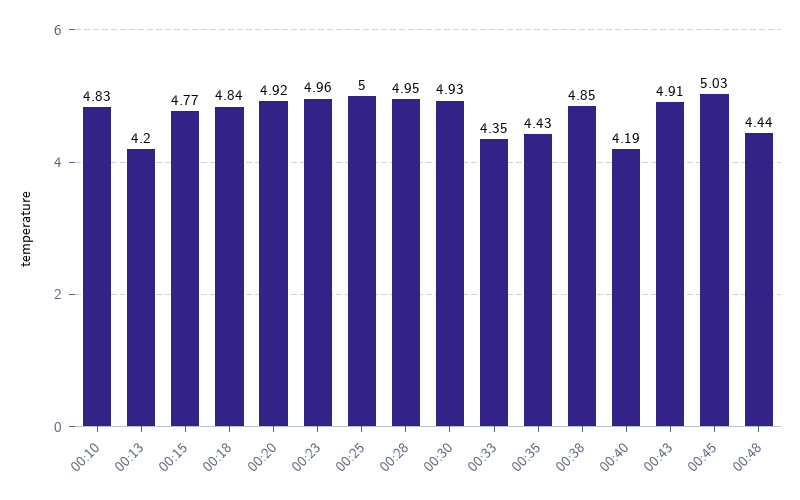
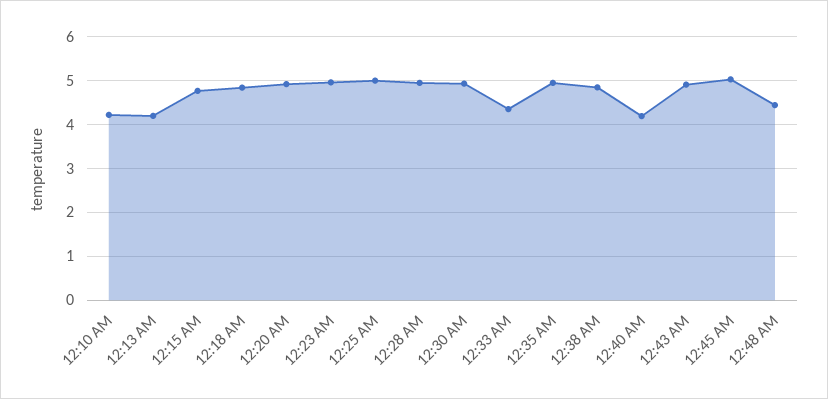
  {
-   "00:10": 4.83,
+   "00:10": 4.2,
    "00:13": 4.2,
    "00:15": 4.77,
    "00:18": 4.84,
    "00:20": 4.92,
    "00:23": 4.96,
    "00:25": 5,
    "00:28": 4.95,
    "00:30": 4.93,
    "00:33": 4.35,
-   "00:35": 4.43,
+   "00:35": 5,
    "00:38": 4.85,
    "00:40": 4.19,
    "00:43": 4.91,
    "00:45": 5.03,
    "00:48": 4.44
  }

